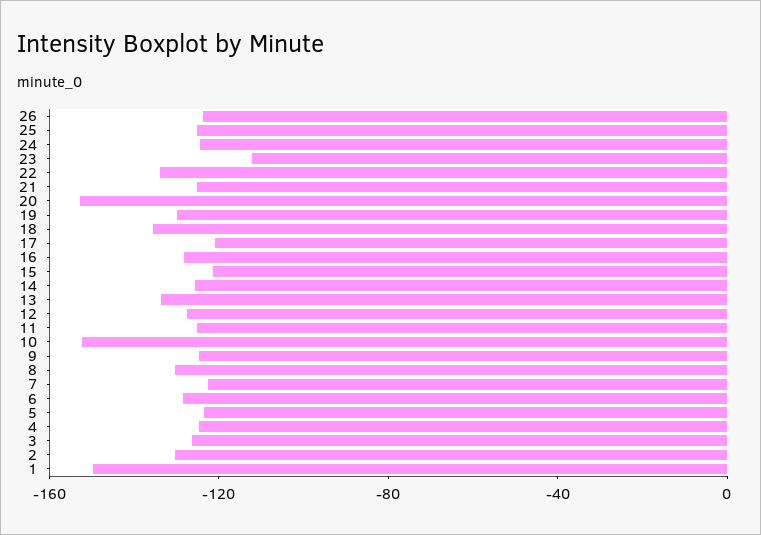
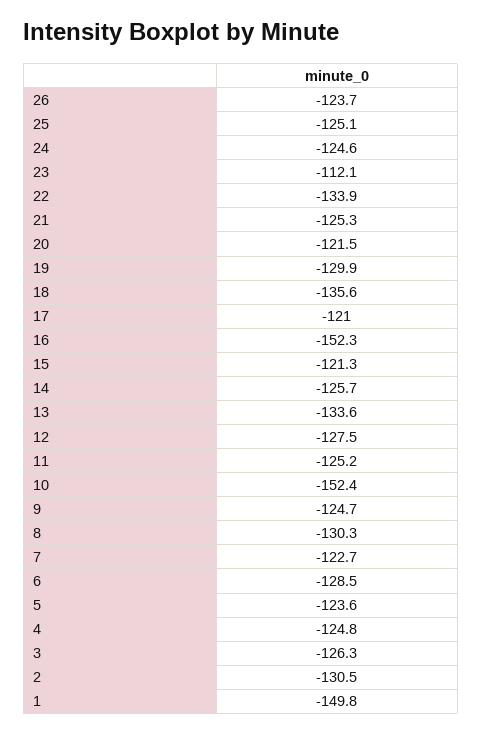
  {
    "26": -123.7,
    "25": -125.1,
    "24": -124.6,
    "23": -112.1,
    "22": -133.9,
    "21": -125.3,
-   "20": -150,
+   "20": -121.5,
    "19": -129.9,
    "18": -135.6,
    "17": -121,
-   "16": -130,
+   "16": -152.3,
    "15": -121.3,
    "14": -125.7,
    "13": -133.6,
    "12": -127.5,
    "11": -125.2,
    "10": -152.4,
    "9": -124.7,
    "8": -130.3,
    "7": -122.7,
    "6": -128.5,
    "5": -123.6,
    "4": -124.8,
    "3": -126.3,
    "2": -130.5,
    "1": -149.8
  }

